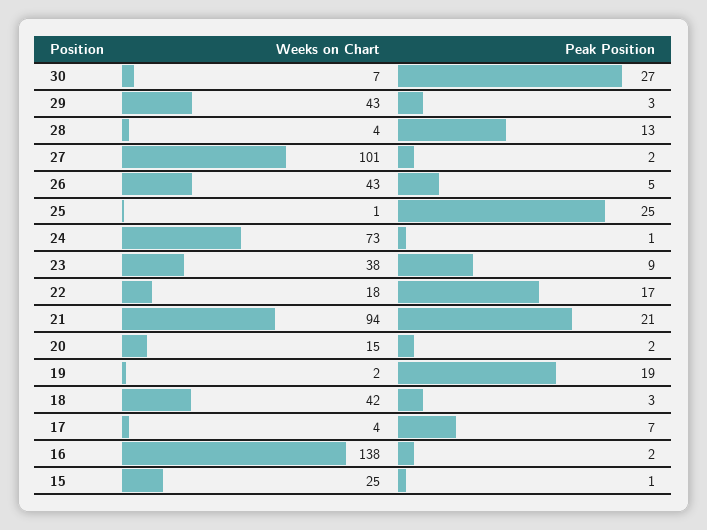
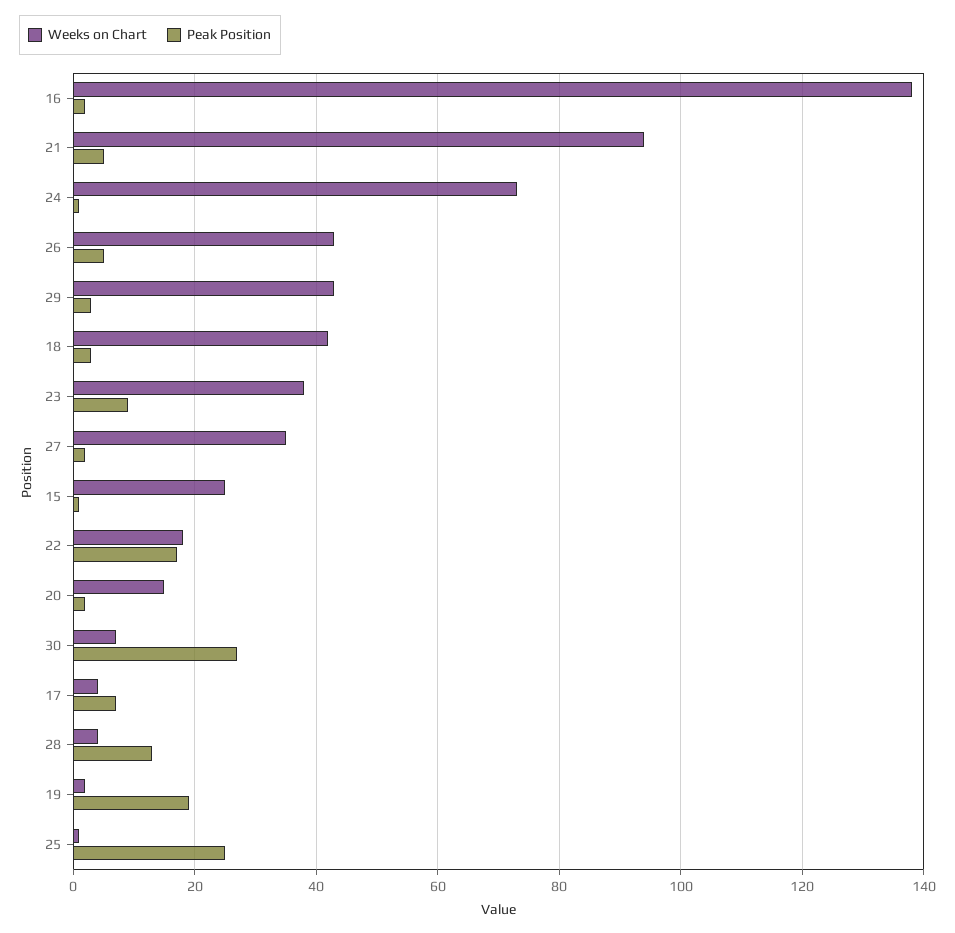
  {
    "Weeks on Chart": {
      "30": 7,
      "29": 43,
      "28": 4,
-     "27": 101,
+     "27": 35,
      "26": 43,
      "25": 1,
      "24": 73,
      "23": 38,
      "22": 18,
      "21": 94,
      "20": 15,
      "19": 2,
      "18": 42,
      "17": 4,
      "16": 138,
      "15": 25
    },
    "Peak Position": {
      "30": 27,
      "29": 3,
      "28": 13,
      "27": 2,
      "26": 5,
      "25": 25,
      "24": 1,
      "23": 9,
      "22": 17,
-     "21": 21,
+     "21": 5,
      "20": 2,
      "19": 19,
      "18": 3,
      "17": 7,
      "16": 2,
      "15": 1
    }
  }

